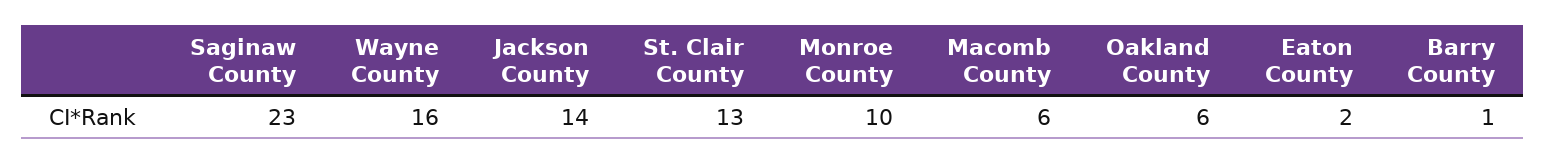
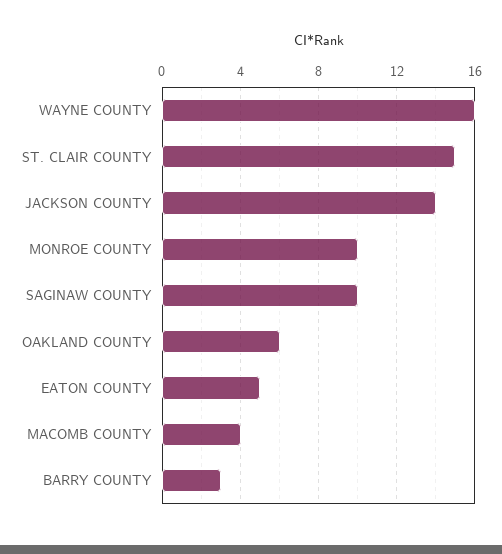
  {
-   "Saginaw County": 23,
+   "Saginaw County": 10,
    "Wayne County": 16,
    "Jackson County": 14,
-   "St. Clair County": 13,
+   "St. Clair County": 15,
    "Monroe County": 10,
-   "Macomb County": 6,
+   "Macomb County": 4,
    "Oakland County": 6,
-   "Eaton County": 2,
+   "Eaton County": 5,
-   "Barry County": 1
+   "Barry County": 3
  }

